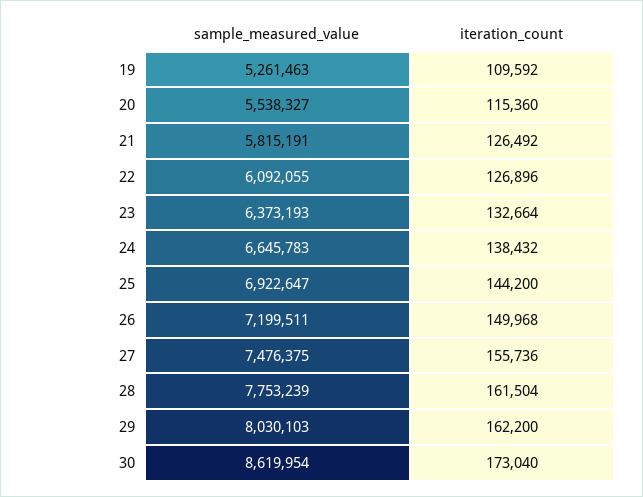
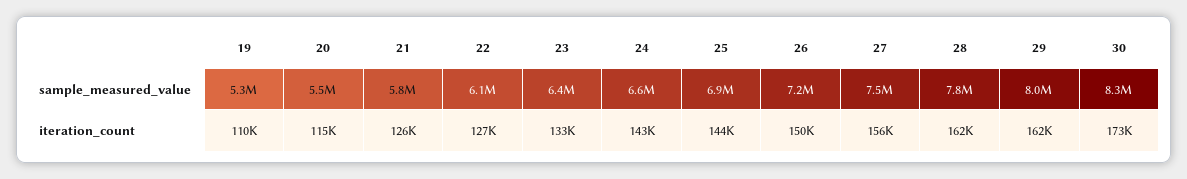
  {
    "sample_measured_value": {
      "19": 5261463,
      "20": 5538327,
      "21": 5815191,
      "22": 6092055,
      "23": 6373193,
      "24": 6645783,
      "25": 6922647,
      "26": 7199511,
      "27": 7476375,
      "28": 7753239,
      "29": 8030103,
-     "30": 8619954
+     "30": 8300000
    },
    "iteration_count": {
      "19": 109592,
      "20": 115360,
      "21": 126492,
      "22": 126896,
      "23": 132664,
-     "24": 138432,
+     "24": 143000,
      "25": 144200,
      "26": 149968,
      "27": 155736,
      "28": 161504,
      "29": 162200,
      "30": 173040
    }
  }

